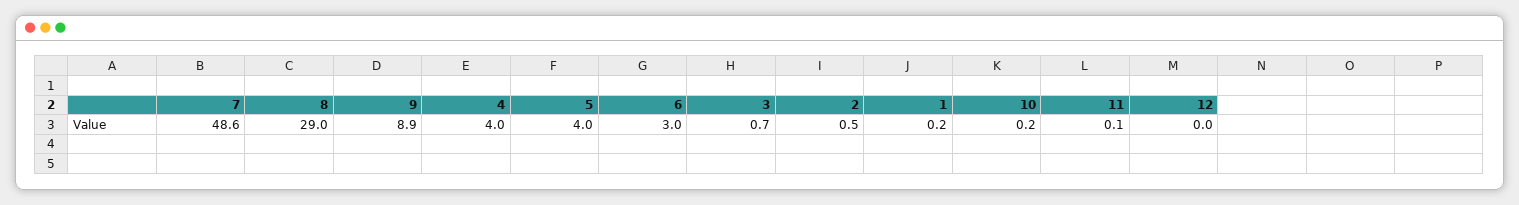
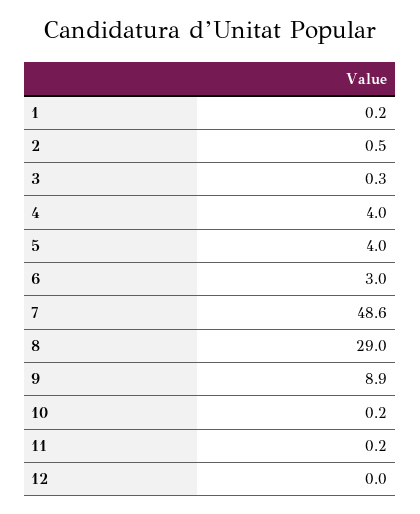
  {
    "7": 48.6,
    "8": 29,
    "9": 8.9,
    "4": 4,
    "5": 4,
    "6": 3,
-   "3": 0.7,
+   "3": 0.3,
    "2": 0.5,
    "1": 0.2,
    "10": 0.2,
-   "11": 0.1,
+   "11": 0.2,
    "12": 0
  }

